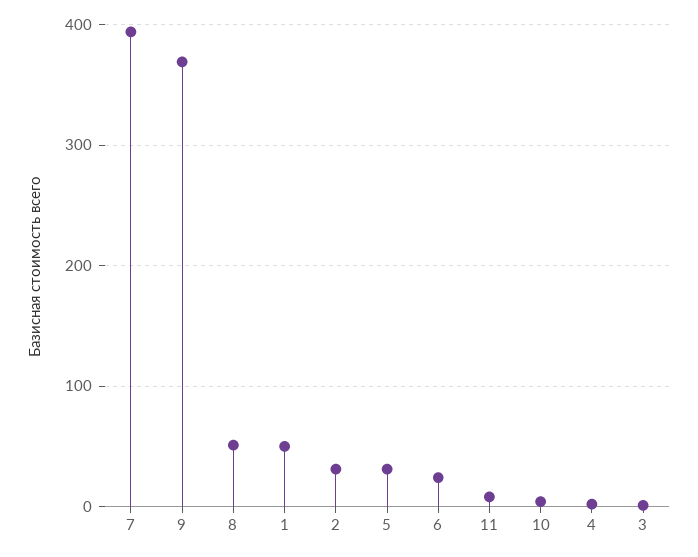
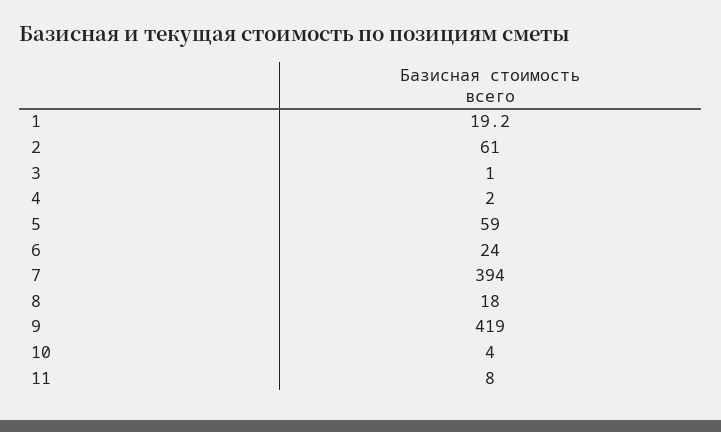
  {
    "7": 394,
-   "9": 370,
+   "9": 419,
-   "8": 50,
+   "8": 18,
-   "1": 50,
+   "1": 19.2,
-   "2": 30,
+   "2": 61,
-   "5": 30,
+   "5": 59,
    "6": 24,
    "11": 8,
    "10": 4,
    "4": 2,
    "3": 1
  }

